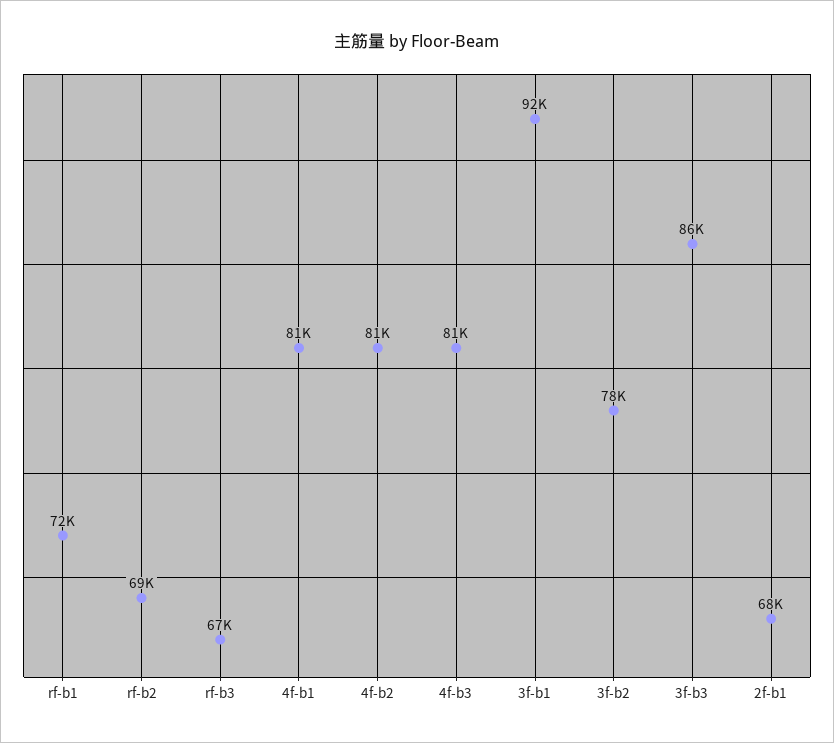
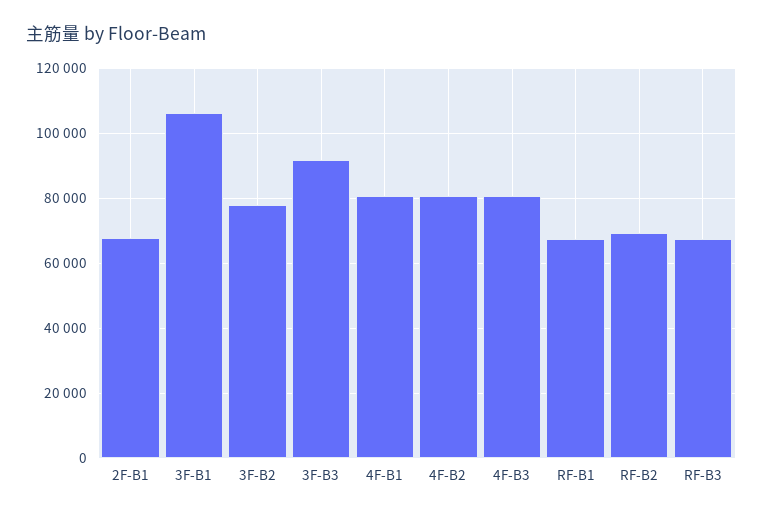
  {
-   "rf-b1": 72000,
+   "rf-b1": 68000,
    "rf-b2": 69000,
    "rf-b3": 67000,
    "4f-b1": 81000,
    "4f-b2": 81000,
    "4f-b3": 81000,
-   "3f-b1": 92000,
+   "3f-b1": 106000,
    "3f-b2": 78000,
-   "3f-b3": 86000,
+   "3f-b3": 92000,
    "2f-b1": 68000
  }

